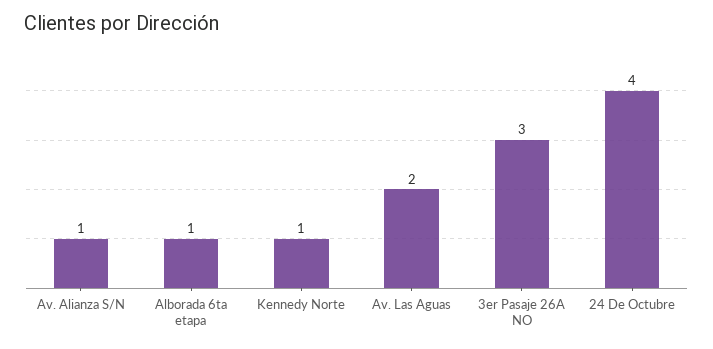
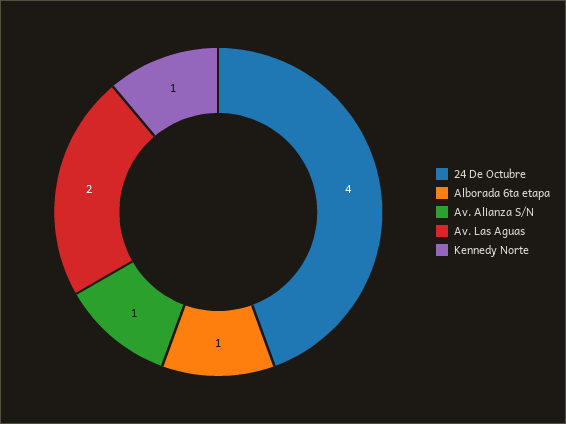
  {
    "Av. Alianza S/N": 1,
    "Alborada 6ta etapa": 1,
    "Kennedy Norte": 1,
    "Av. Las Aguas": 2,
-   "3er Pasaje 26A NO": 3,
    "24 De Octubre": 4
  }

